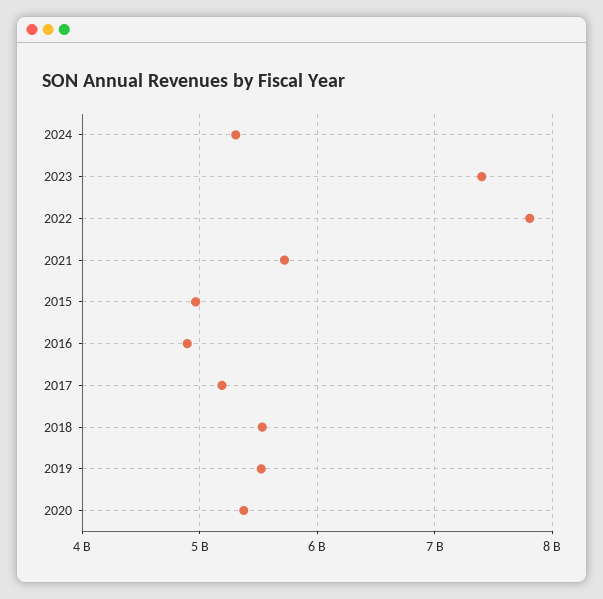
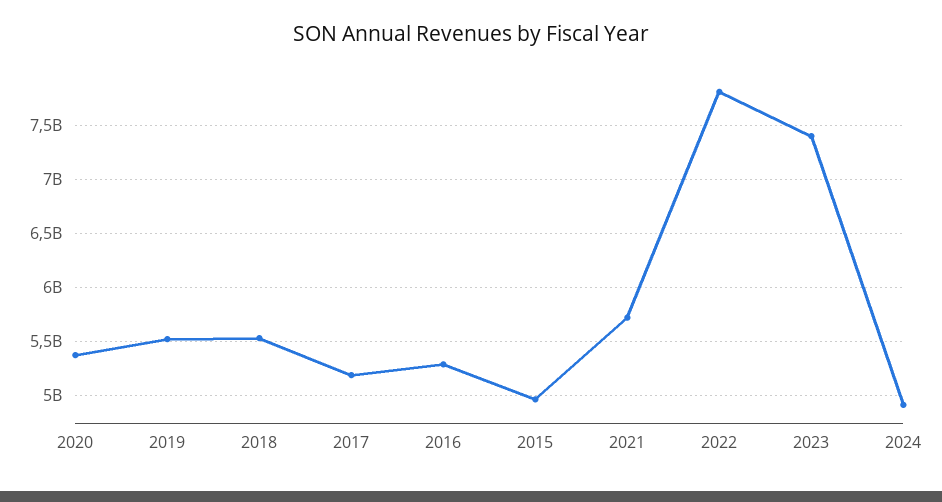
  {
-   "2024": 5300000000,
+   "2024": 4900000000,
    "2023": 7400000000,
    "2022": 7800000000,
    "2021": 5700000000,
    "2015": 5000000000,
-   "2016": 4900000000,
+   "2016": 5300000000,
    "2017": 5200000000,
    "2018": 5500000000,
    "2019": 5500000000,
    "2020": 5400000000
  }

